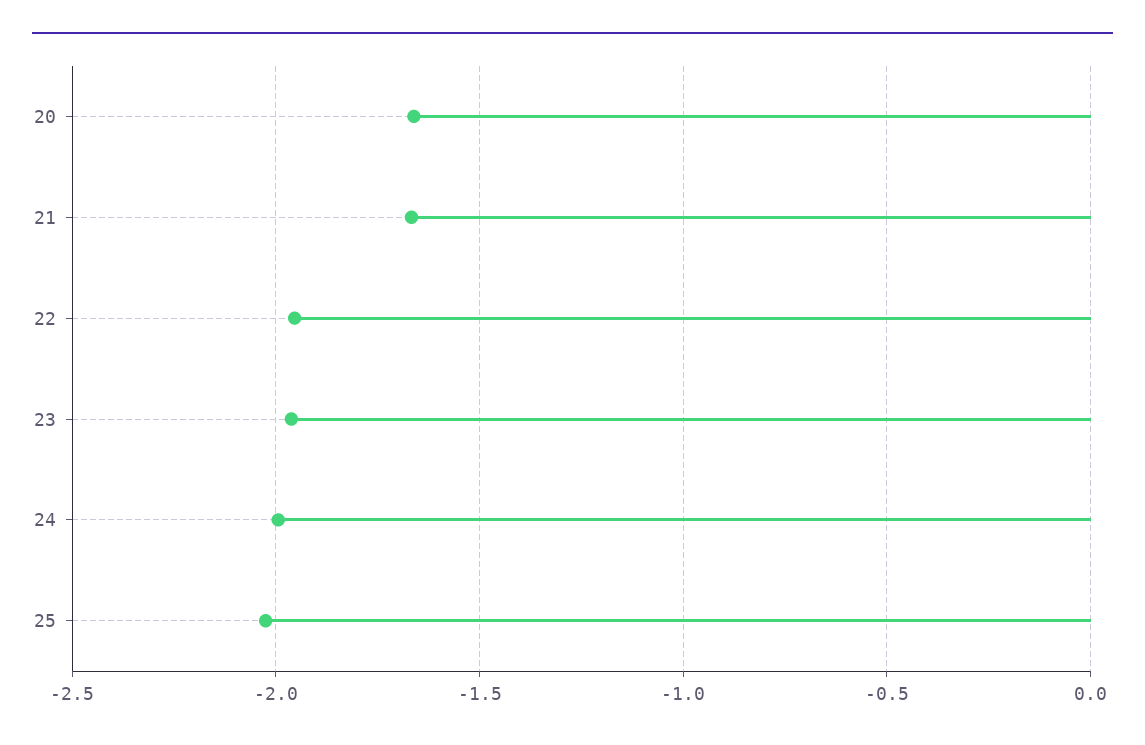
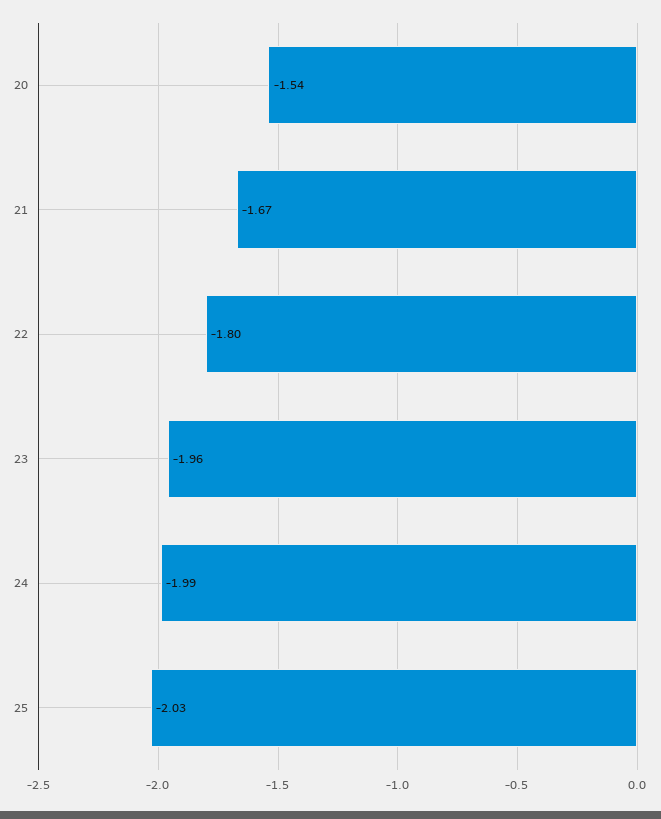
  {
-   "20": -1.65,
+   "20": -1.54,
    "21": -1.67,
-   "22": -1.95,
+   "22": -1.8,
    "23": -1.96,
    "24": -1.99,
    "25": -2.03
  }

